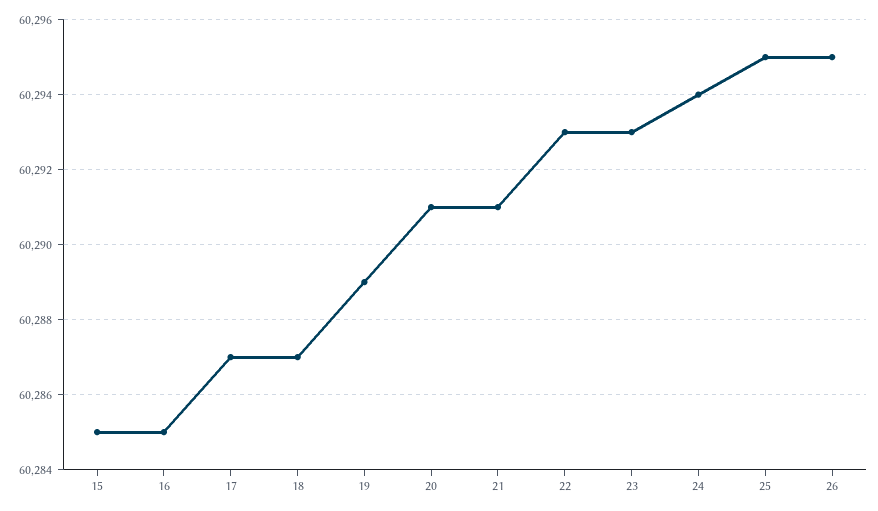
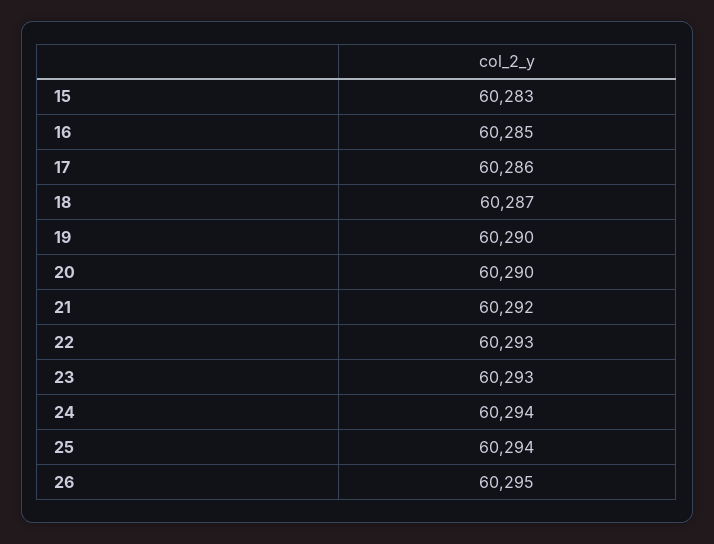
  {
-   "15": 60285,
+   "15": 60283,
    "16": 60285,
-   "17": 60287,
+   "17": 60286,
    "18": 60287,
-   "19": 60289,
+   "19": 60290,
-   "20": 60291,
+   "20": 60290,
-   "21": 60291,
+   "21": 60292,
    "22": 60293,
    "23": 60293,
    "24": 60294,
-   "25": 60295,
+   "25": 60294,
    "26": 60295
  }

